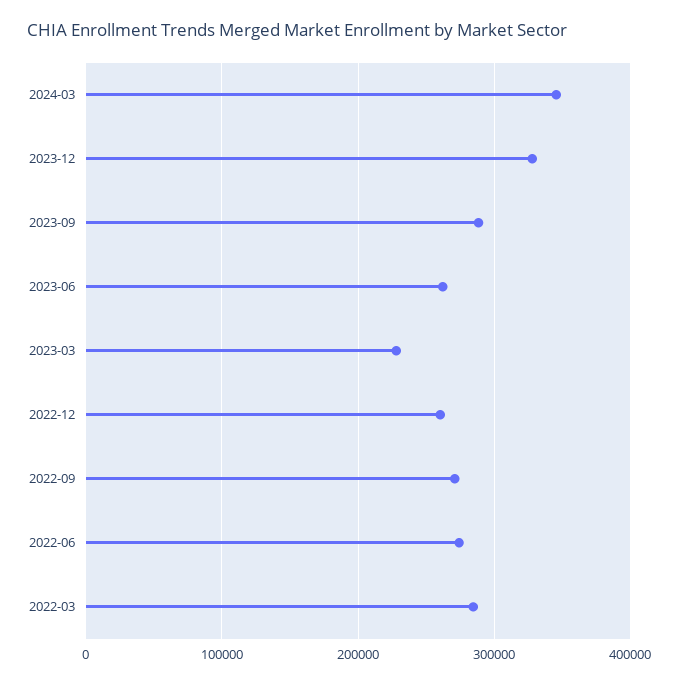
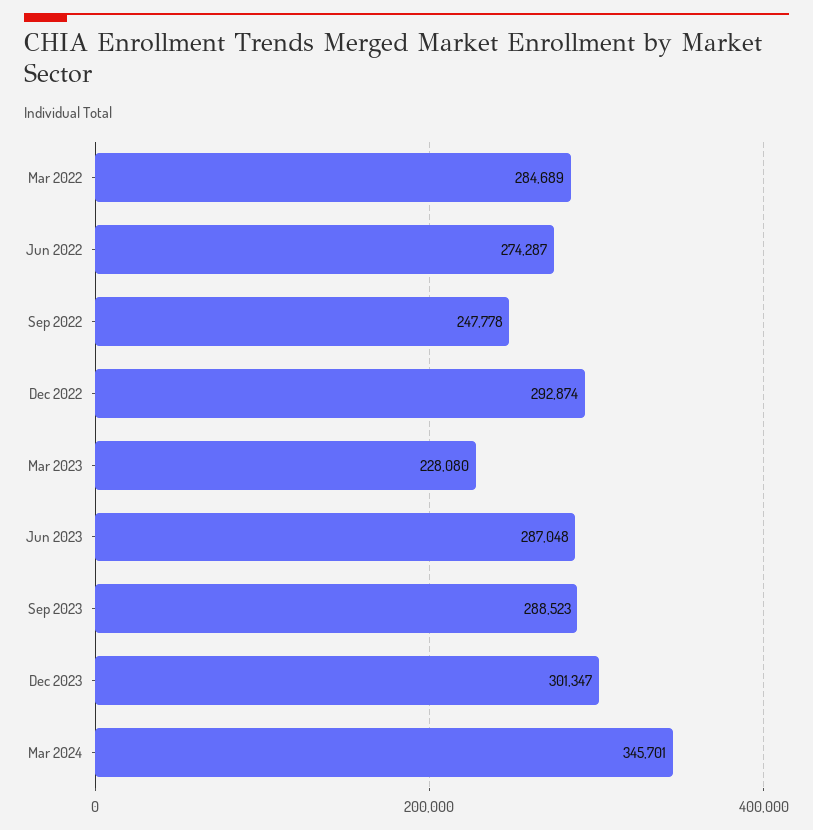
  {
    "2024-03": 345701,
-   "2023-12": 330000,
+   "2023-12": 301347,
    "2023-09": 288523,
-   "2023-06": 260000,
+   "2023-06": 287048,
    "2023-03": 228080,
-   "2022-12": 260000,
+   "2022-12": 292874,
-   "2022-09": 270000,
+   "2022-09": 247778,
    "2022-06": 274287,
    "2022-03": 284689
  }

